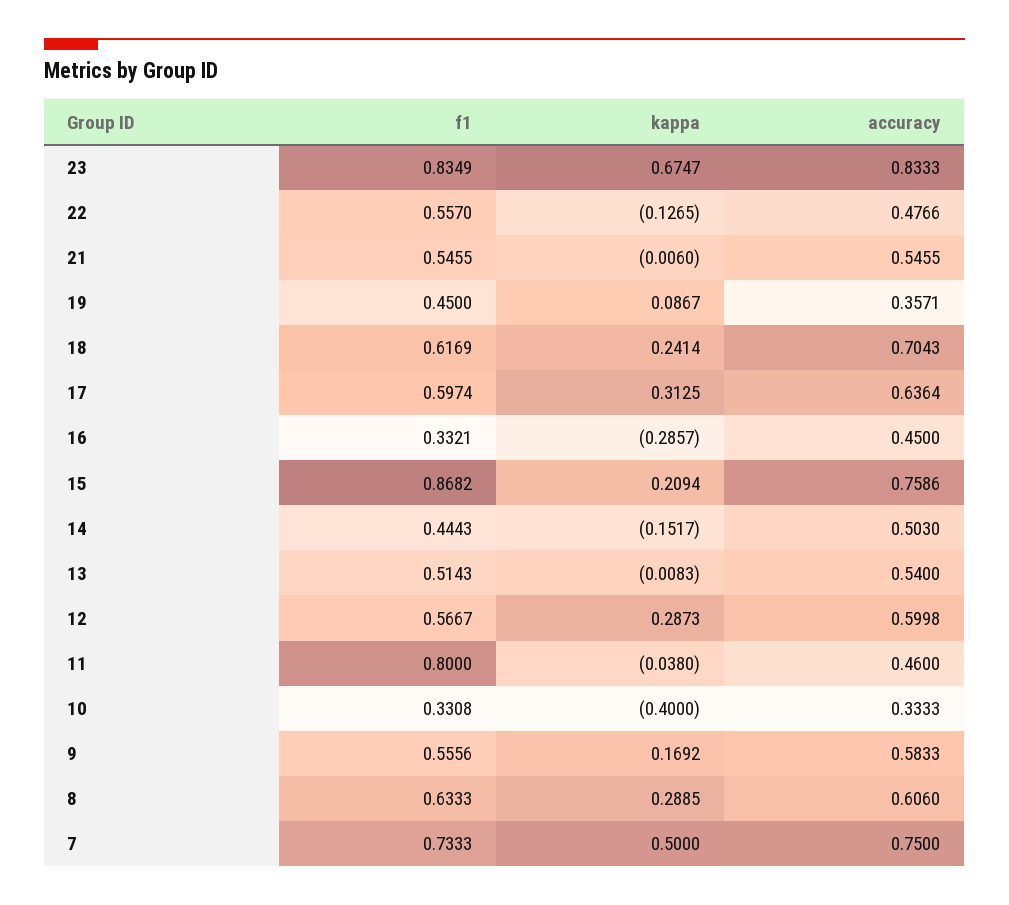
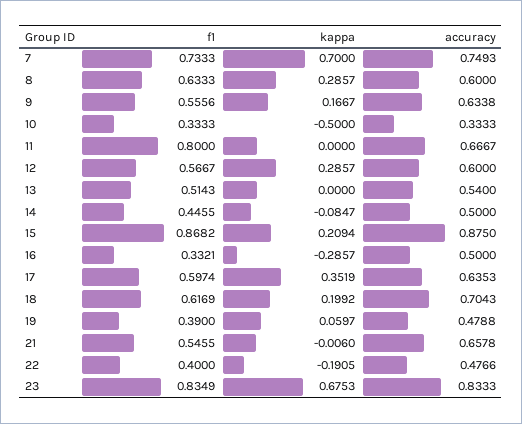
  {
    "f1": {
      "23": 0.8349,
-     "22": 0.557,
+     "22": 0.4,
      "21": 0.5455,
-     "19": 0.45,
+     "19": 0.39,
      "18": 0.6169,
      "17": 0.5974,
      "16": 0.3321,
      "15": 0.8682,
-     "14": 0.4443,
+     "14": 0.4455,
      "13": 0.5143,
      "12": 0.5667,
      "11": 0.8,
-     "10": 0.3308,
+     "10": 0.3333,
      "9": 0.5556,
      "8": 0.6333,
      "7": 0.7333
    },
    "kappa": {
-     "23": 0.6747,
+     "23": 0.6753,
-     "22": -0.1265,
+     "22": -0.1905,
      "21": -0.006,
-     "19": 0.0867,
+     "19": 0.0597,
-     "18": 0.2414,
+     "18": 0.1992,
-     "17": 0.3125,
+     "17": 0.3519,
      "16": -0.2857,
      "15": 0.2094,
-     "14": -0.1517,
+     "14": -0.0847,
-     "13": -0.0083,
+     "13": 0,
-     "12": 0.2873,
+     "12": 0.2857,
-     "11": -0.038,
+     "11": 0,
-     "10": -0.4,
+     "10": -0.5,
-     "9": 0.1692,
+     "9": 0.1667,
-     "8": 0.2885,
+     "8": 0.2857,
-     "7": 0.5
+     "7": 0.7
    },
    "accuracy": {
      "23": 0.8333,
      "22": 0.4766,
-     "21": 0.5455,
+     "21": 0.6578,
-     "19": 0.3571,
+     "19": 0.4788,
      "18": 0.7043,
-     "17": 0.6364,
+     "17": 0.6353,
-     "16": 0.45,
+     "16": 0.5,
-     "15": 0.7586,
+     "15": 0.875,
-     "14": 0.503,
+     "14": 0.5,
      "13": 0.54,
-     "12": 0.5998,
+     "12": 0.6,
-     "11": 0.46,
+     "11": 0.6667,
      "10": 0.3333,
-     "9": 0.5833,
+     "9": 0.6338,
-     "8": 0.606,
+     "8": 0.6,
-     "7": 0.75
+     "7": 0.7493
    }
  }

